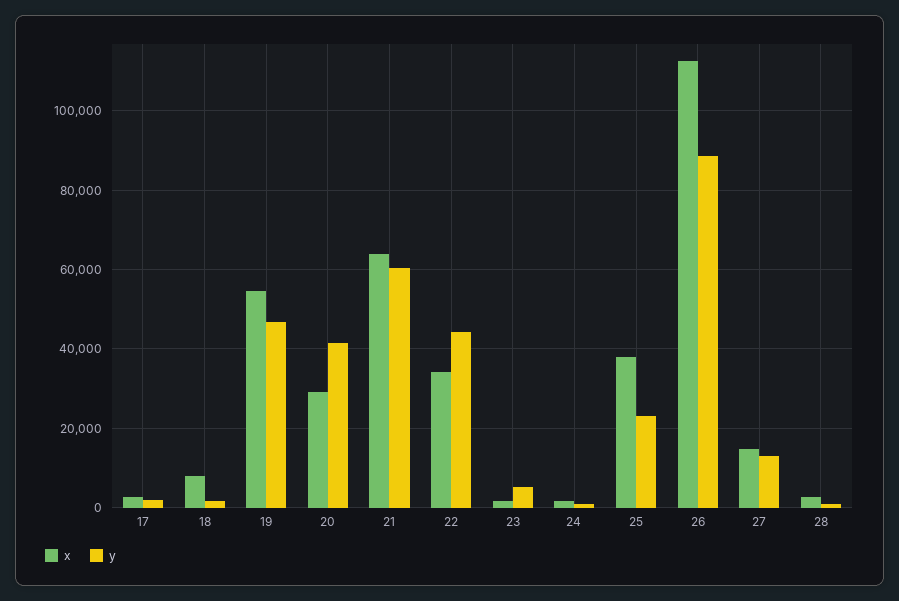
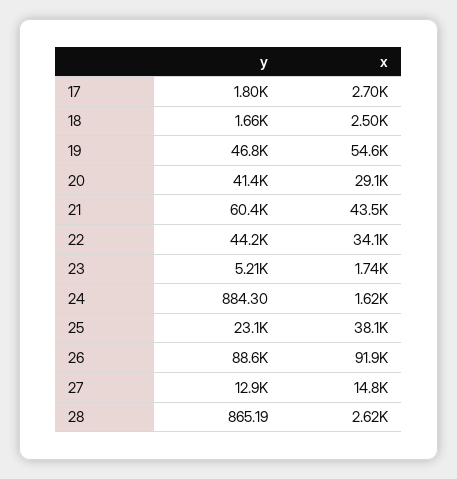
  {
    "x": {
      "17": 2700,
-     "18": 8000,
+     "18": 2500,
      "19": 54600,
      "20": 29100,
-     "21": 64000,
+     "21": 43500,
      "22": 34100,
      "23": 1740,
      "24": 1620,
      "25": 38100,
-     "26": 112000,
+     "26": 91900,
      "27": 14800,
      "28": 2620
    },
    "y": {
      "17": 1800,
      "18": 1660,
      "19": 46800,
      "20": 41400,
      "21": 60400,
      "22": 44200,
      "23": 5210,
      "24": 884.3,
      "25": 23100,
      "26": 88600,
      "27": 12900,
      "28": 865.19
    }
  }

